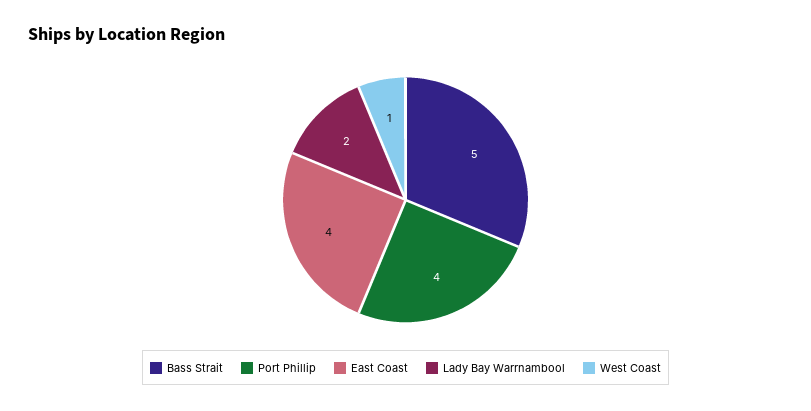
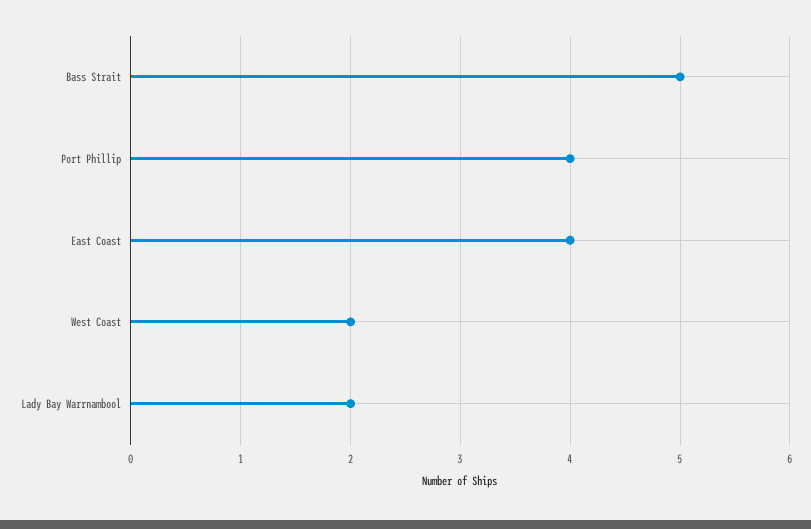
  {
    "Bass Strait": 5,
    "Port Phillip": 4,
    "East Coast": 4,
    "Lady Bay Warrnambool": 2,
-   "West Coast": 1
+   "West Coast": 2
  }

